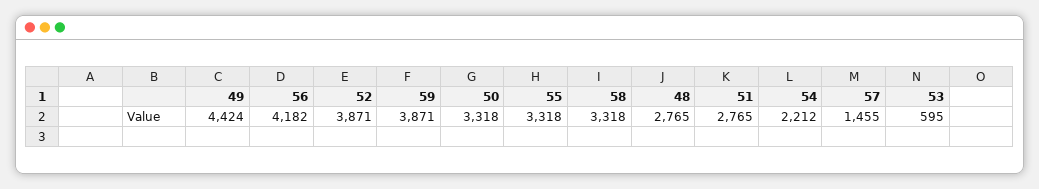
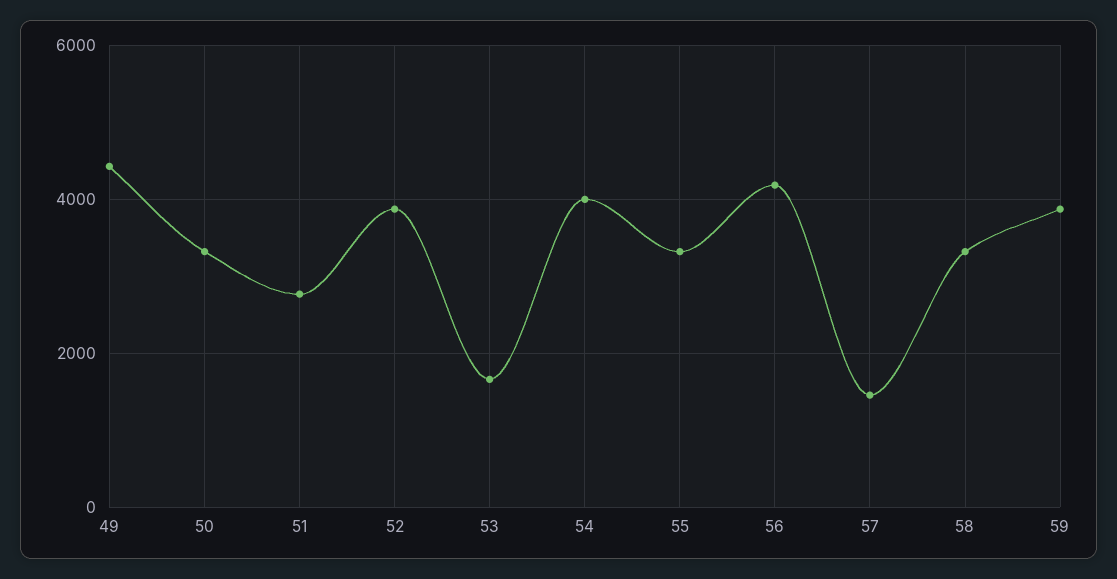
  {
    "49": 4424,
    "56": 4182,
    "52": 3871,
    "59": 3871,
    "50": 3318,
    "55": 3318,
    "58": 3318,
-   "48": 2765,
    "51": 2765,
-   "54": 2212,
+   "54": 4000,
    "57": 1455,
-   "53": 595
+   "53": 1600
  }

